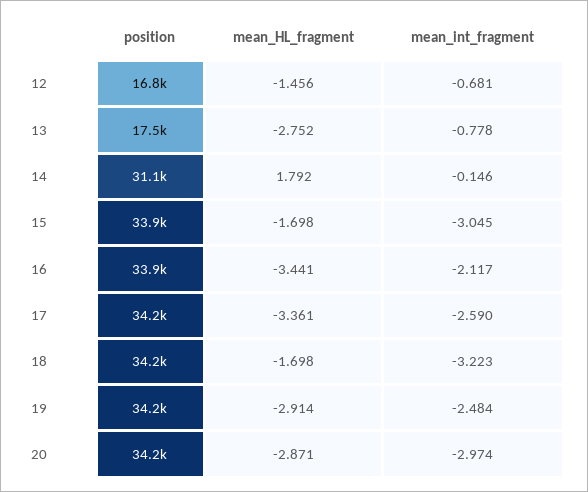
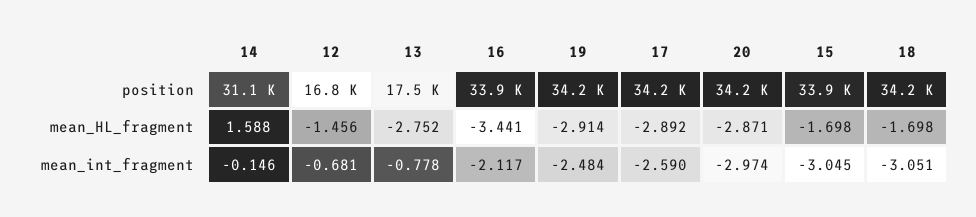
  {
    "position": {
      "12": 16800,
      "13": 17500,
      "14": 31100,
      "15": 33900,
      "16": 33900,
      "17": 34200,
      "18": 34200,
      "19": 34200,
      "20": 34200
    },
    "mean_HL_fragment": {
      "12": -1.456,
      "13": -2.752,
-     "14": 1.792,
+     "14": 1.588,
      "15": -1.698,
      "16": -3.441,
-     "17": -3.361,
+     "17": -2.892,
      "18": -1.698,
      "19": -2.914,
      "20": -2.871
    },
    "mean_int_fragment": {
      "12": -0.681,
      "13": -0.778,
      "14": -0.146,
      "15": -3.045,
      "16": -2.117,
      "17": -2.59,
-     "18": -3.223,
+     "18": -3.051,
      "19": -2.484,
      "20": -2.974
    }
  }

